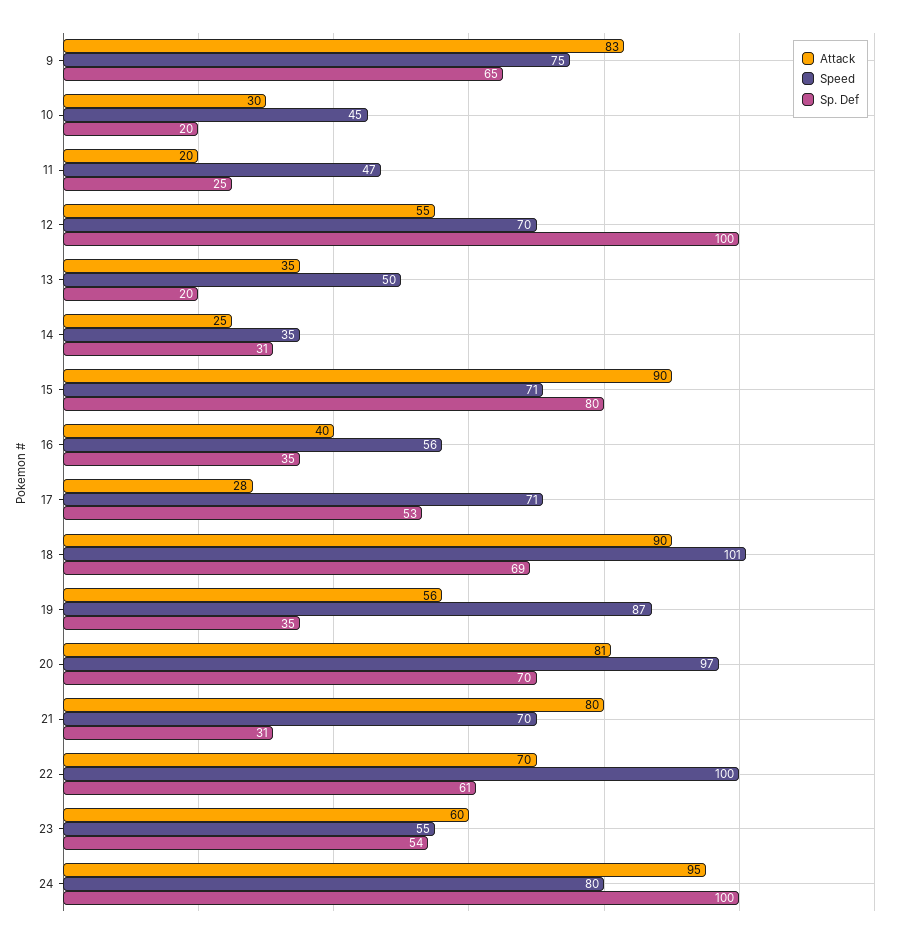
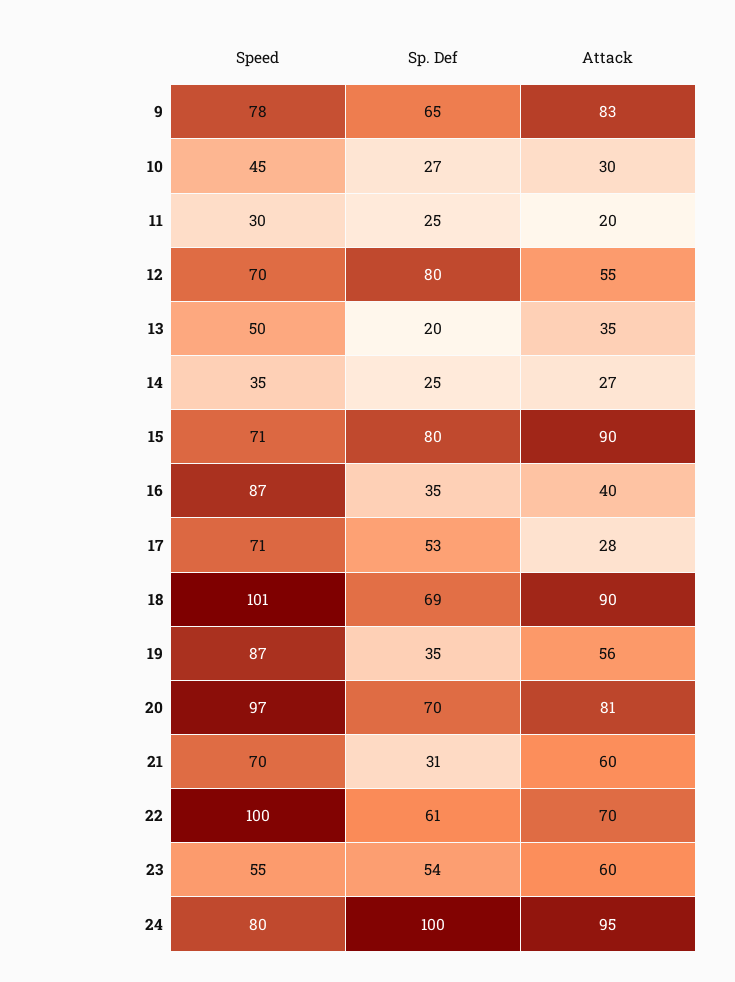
  {
    "Attack": {
      "9": 83,
      "10": 30,
      "11": 20,
      "12": 55,
      "13": 35,
-     "14": 25,
+     "14": 27,
      "15": 90,
      "16": 40,
      "17": 28,
      "18": 90,
      "19": 56,
      "20": 81,
-     "21": 80,
+     "21": 60,
      "22": 70,
      "23": 60,
      "24": 95
    },
    "Speed": {
-     "9": 75,
+     "9": 78,
      "10": 45,
-     "11": 47,
+     "11": 30,
      "12": 70,
      "13": 50,
      "14": 35,
      "15": 71,
-     "16": 56,
+     "16": 87,
      "17": 71,
      "18": 101,
      "19": 87,
      "20": 97,
      "21": 70,
      "22": 100,
      "23": 55,
      "24": 80
    },
    "Sp. Def": {
      "9": 65,
-     "10": 20,
+     "10": 27,
      "11": 25,
-     "12": 100,
+     "12": 80,
      "13": 20,
-     "14": 31,
+     "14": 25,
      "15": 80,
      "16": 35,
      "17": 53,
      "18": 69,
      "19": 35,
      "20": 70,
      "21": 31,
      "22": 61,
      "23": 54,
      "24": 100
    }
  }

